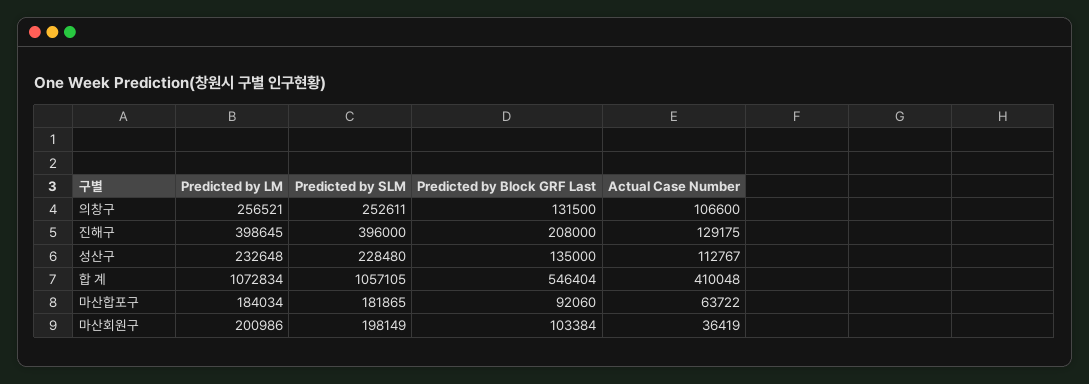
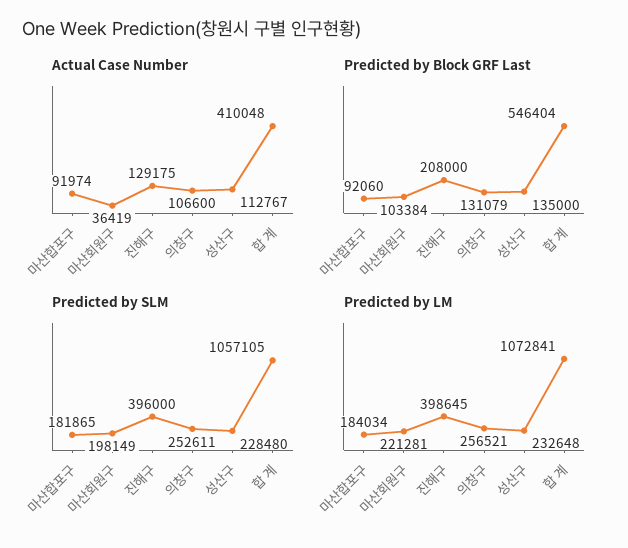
  {
    "Predicted by LM": {
      "의창구": 256521,
      "진해구": 398645,
      "성산구": 232648,
-     "합 계": 1072834,
+     "합 계": 1072841,
      "마산합포구": 184034,
-     "마산회원구": 200986
+     "마산회원구": 221281
    },
    "Predicted by SLM": {
      "의창구": 252611,
      "진해구": 396000,
      "성산구": 228480,
      "합 계": 1057105,
      "마산합포구": 181865,
      "마산회원구": 198149
    },
    "Predicted by Block GRF Last": {
-     "의창구": 131500,
+     "의창구": 131079,
      "진해구": 208000,
      "성산구": 135000,
      "합 계": 546404,
      "마산합포구": 92060,
      "마산회원구": 103384
    },
    "Actual Case Number": {
      "의창구": 106600,
      "진해구": 129175,
      "성산구": 112767,
      "합 계": 410048,
-     "마산합포구": 63722,
+     "마산합포구": 91974,
      "마산회원구": 36419
    }
  }

